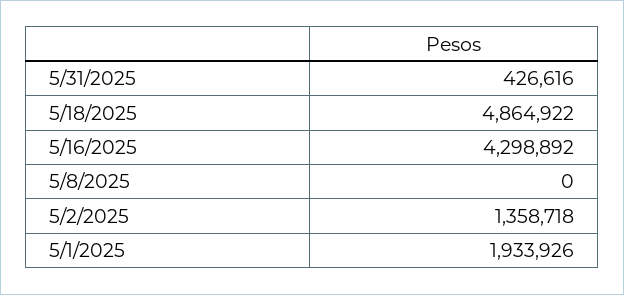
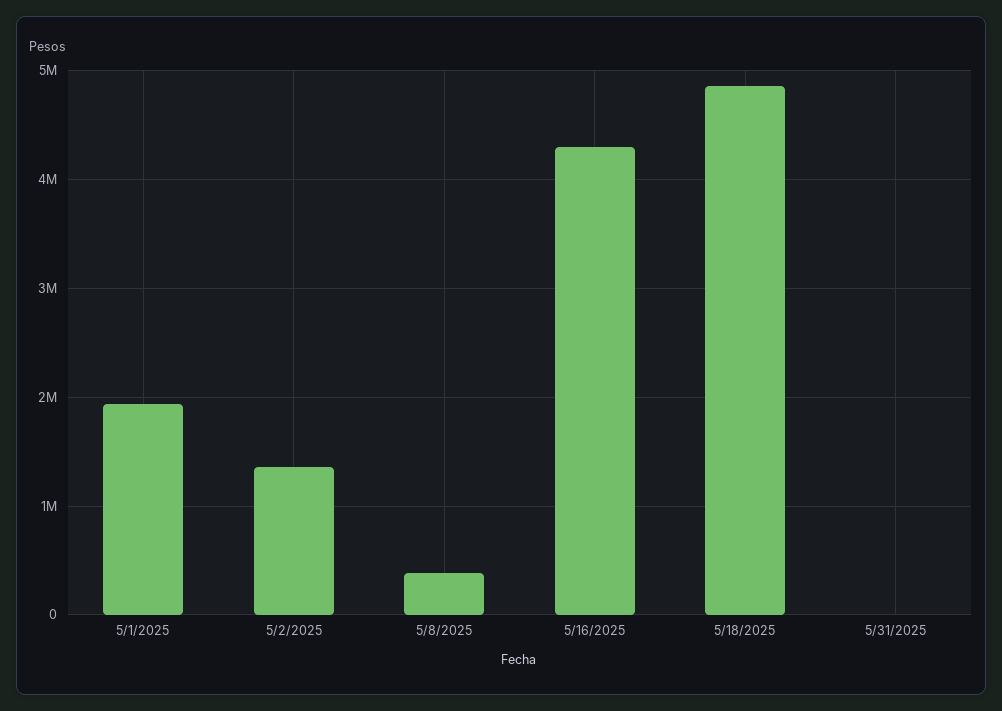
  {
-   "5/31/2025": 426616,
+   "5/31/2025": 0,
    "5/18/2025": 4864922,
    "5/16/2025": 4298892,
-   "5/8/2025": 0,
+   "5/8/2025": 400000,
    "5/2/2025": 1358718,
    "5/1/2025": 1933926
  }

